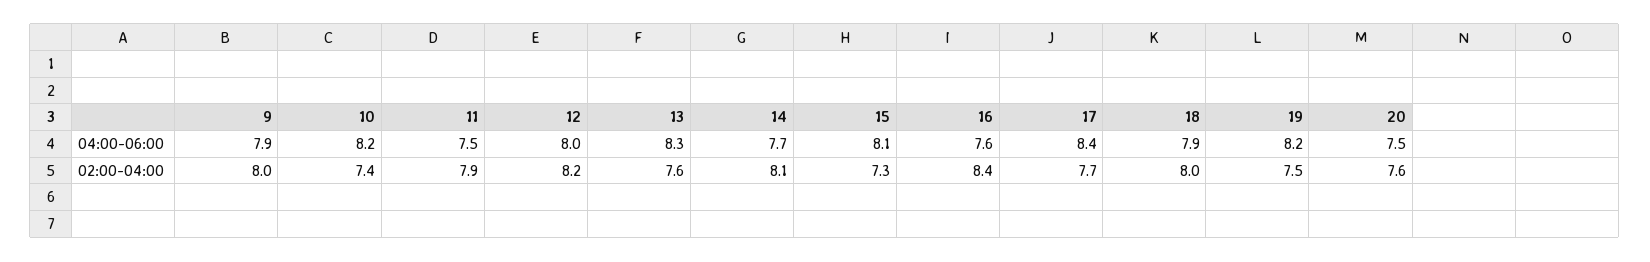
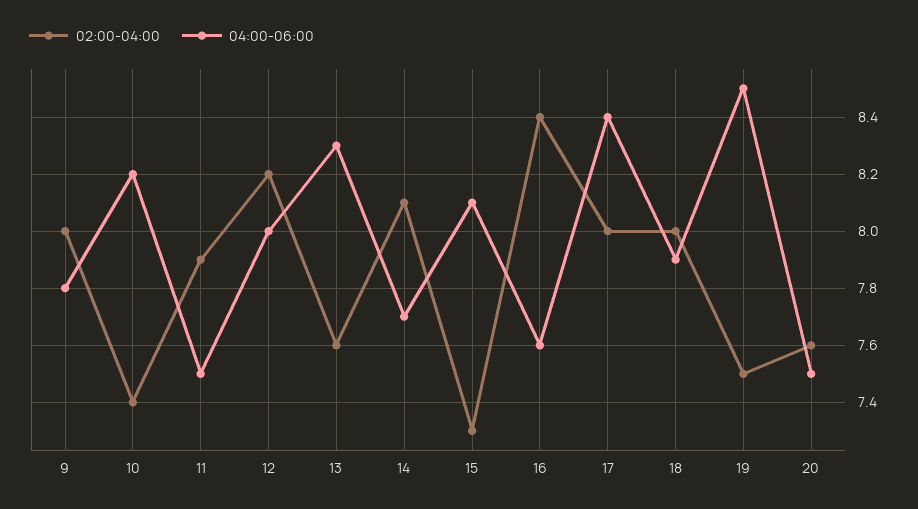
  {
    "04:00-06:00": {
-     "9": 7.9,
+     "9": 7.8,
      "10": 8.2,
      "11": 7.5,
      "12": 8,
      "13": 8.3,
      "14": 7.7,
      "15": 8.1,
      "16": 7.6,
      "17": 8.4,
      "18": 7.9,
-     "19": 8.2,
+     "19": 8.5,
      "20": 7.5
    },
    "02:00-04:00": {
      "9": 8,
      "10": 7.4,
      "11": 7.9,
      "12": 8.2,
      "13": 7.6,
      "14": 8.1,
      "15": 7.3,
      "16": 8.4,
-     "17": 7.7,
+     "17": 8,
      "18": 8,
      "19": 7.5,
      "20": 7.6
    }
  }

